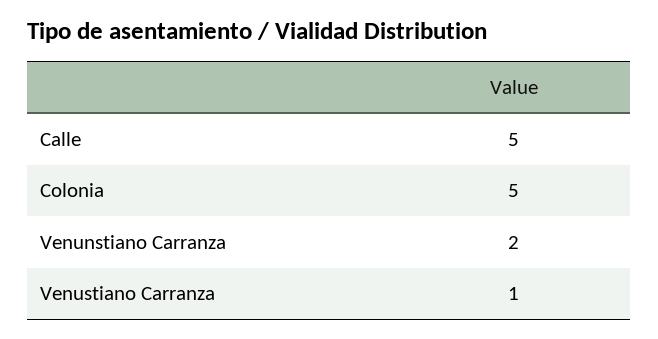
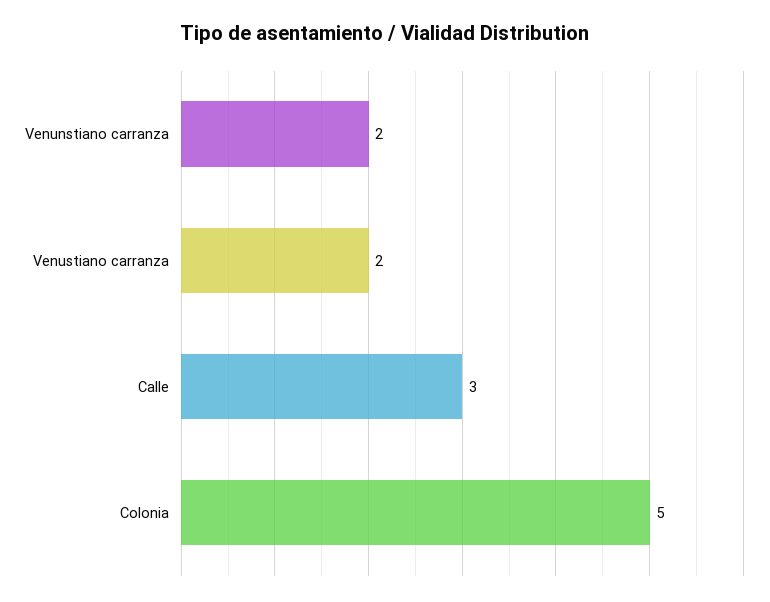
  {
-   "Calle": 5,
+   "Calle": 3,
    "Colonia": 5,
    "Venunstiano Carranza": 2,
-   "Venustiano Carranza": 1
+   "Venustiano Carranza": 2
  }

